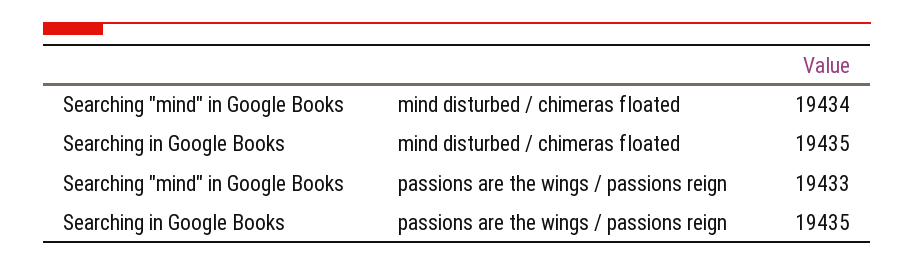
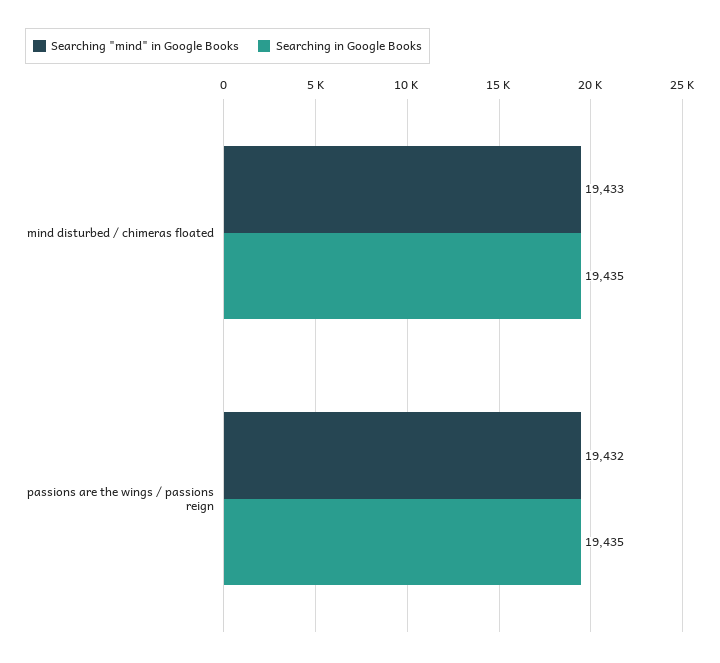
  {
    "Searching \"mind\" in Google Books": {
-     "mind disturbed / chimeras floated": 19434,
+     "mind disturbed / chimeras floated": 19433,
-     "passions are the wings / passions reign": 19433
+     "passions are the wings / passions reign": 19432
    },
    "Searching in Google Books": {
      "mind disturbed / chimeras floated": 19435,
      "passions are the wings / passions reign": 19435
    }
  }

